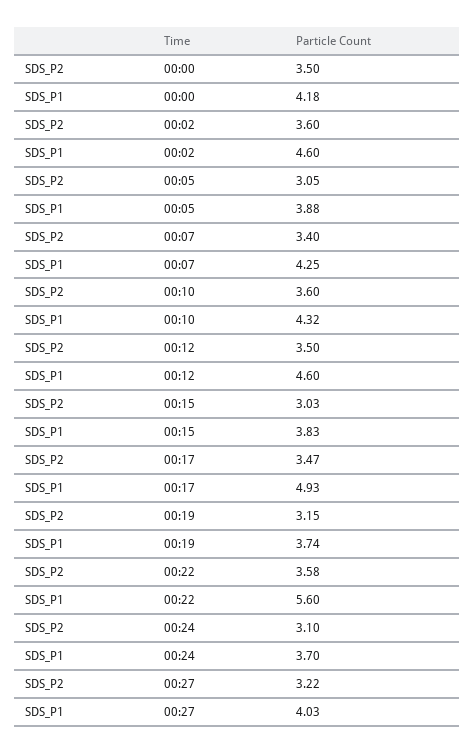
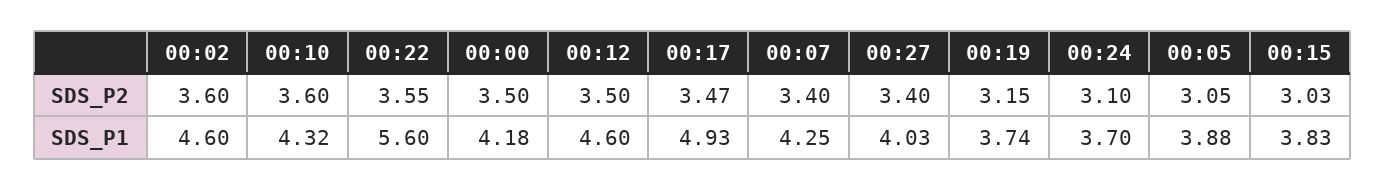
  {
    "SDS_P2": {
      "00:00": 3.5,
      "00:02": 3.6,
      "00:05": 3.05,
      "00:07": 3.4,
      "00:10": 3.6,
      "00:12": 3.5,
      "00:15": 3.03,
      "00:17": 3.47,
      "00:19": 3.15,
-     "00:22": 3.58,
+     "00:22": 3.55,
      "00:24": 3.1,
-     "00:27": 3.22
+     "00:27": 3.4
    },
    "SDS_P1": {
      "00:00": 4.18,
      "00:02": 4.6,
      "00:05": 3.88,
      "00:07": 4.25,
      "00:10": 4.32,
      "00:12": 4.6,
      "00:15": 3.83,
      "00:17": 4.93,
      "00:19": 3.74,
      "00:22": 5.6,
      "00:24": 3.7,
      "00:27": 4.03
    }
  }

